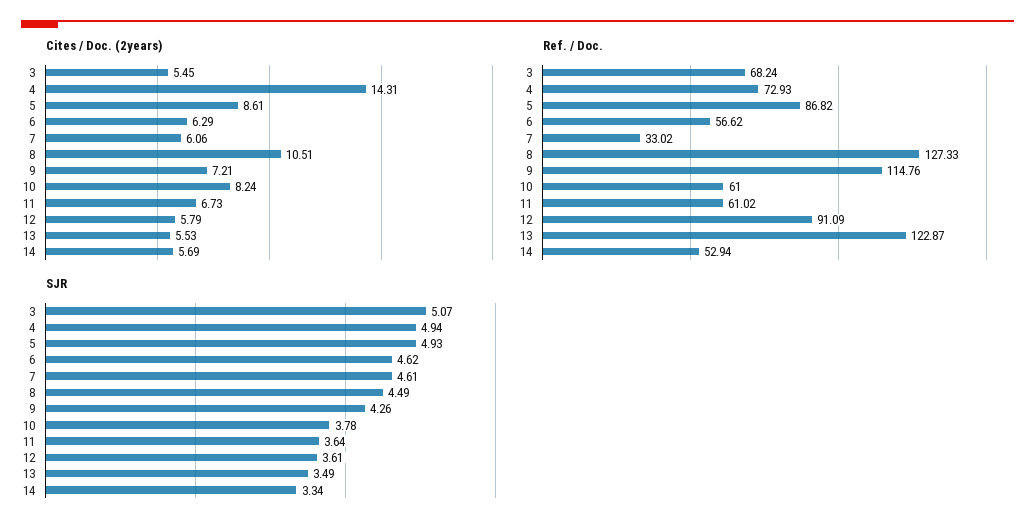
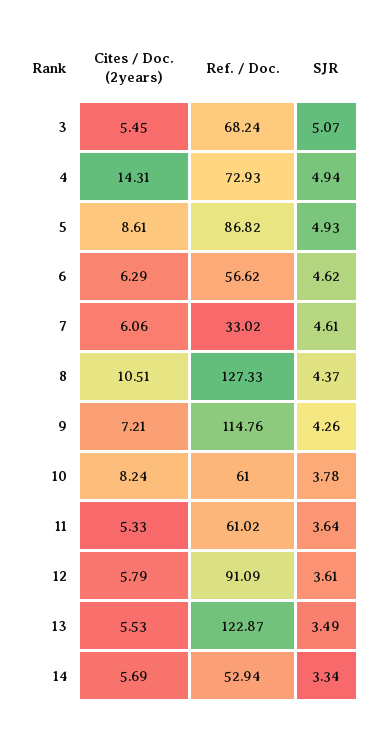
  {
    "Cites / Doc. (2years)": {
      "3": 5.45,
      "4": 14.31,
      "5": 8.61,
      "6": 6.29,
      "7": 6.06,
      "8": 10.51,
      "9": 7.21,
      "10": 8.24,
-     "11": 6.73,
+     "11": 5.33,
      "12": 5.79,
      "13": 5.53,
      "14": 5.69
    },
    "Ref. / Doc.": {
      "3": 68.24,
      "4": 72.93,
      "5": 86.82,
      "6": 56.62,
      "7": 33.02,
      "8": 127.33,
      "9": 114.76,
      "10": 61,
      "11": 61.02,
      "12": 91.09,
      "13": 122.87,
      "14": 52.94
    },
    "SJR": {
      "3": 5.07,
      "4": 4.94,
      "5": 4.93,
      "6": 4.62,
      "7": 4.61,
-     "8": 4.49,
+     "8": 4.37,
      "9": 4.26,
      "10": 3.78,
      "11": 3.64,
      "12": 3.61,
      "13": 3.49,
      "14": 3.34
    }
  }

